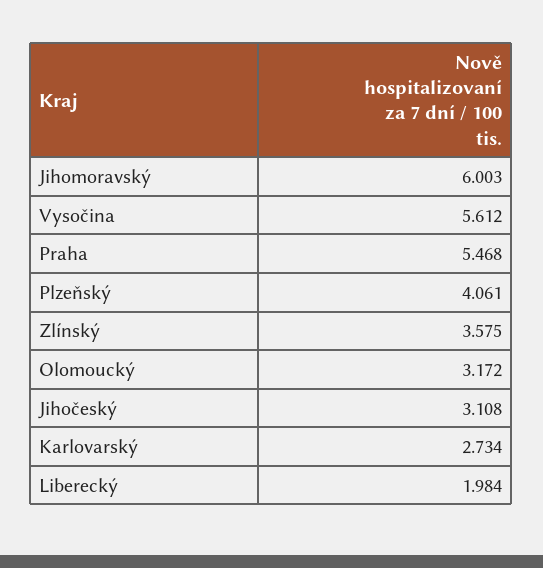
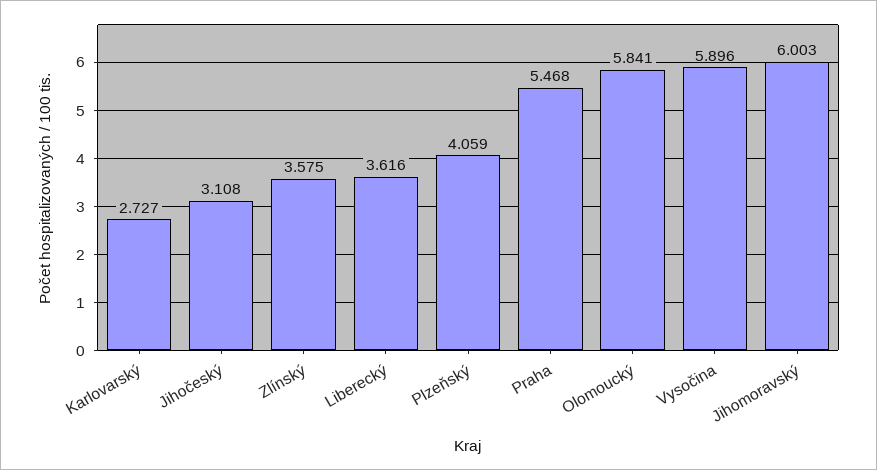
  {
    "Jihomoravský": 6.003,
-   "Vysočina": 5.612,
+   "Vysočina": 5.896,
    "Praha": 5.468,
-   "Plzeňský": 4.061,
+   "Plzeňský": 4.059,
    "Zlínský": 3.575,
-   "Olomoucký": 3.172,
+   "Olomoucký": 5.841,
    "Jihočeský": 3.108,
-   "Karlovarský": 2.734,
+   "Karlovarský": 2.727,
-   "Liberecký": 1.984
+   "Liberecký": 3.616
  }

